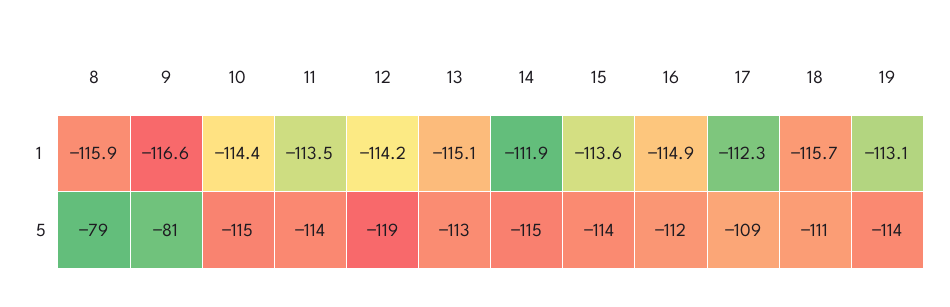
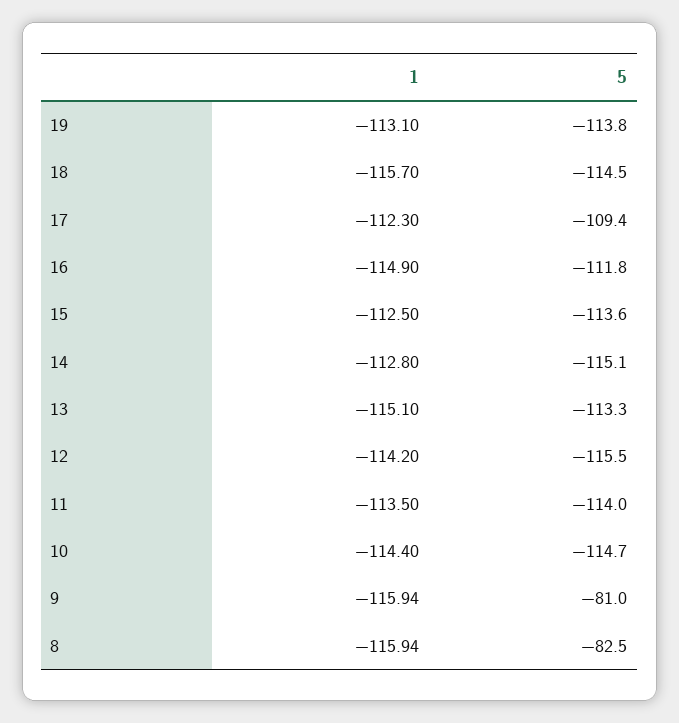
  {
    "8": {
      "1": -115.94,
-     "5": -79
+     "5": -82.5
    },
    "9": {
-     "1": -116.6,
+     "1": -115.94,
      "5": -81
    },
    "10": {
      "1": -114.4,
      "5": -114.7
    },
    "11": {
      "1": -113.5,
      "5": -114
    },
    "12": {
      "1": -114.2,
-     "5": -119
+     "5": -115.5
    },
    "13": {
      "1": -115.1,
      "5": -113.3
    },
    "14": {
-     "1": -111.9,
+     "1": -112.8,
      "5": -115.1
    },
    "15": {
-     "1": -113.6,
+     "1": -112.5,
      "5": -113.6
    },
    "16": {
      "1": -114.9,
      "5": -111.8
    },
    "17": {
      "1": -112.3,
      "5": -109.4
    },
    "18": {
      "1": -115.7,
-     "5": -111
+     "5": -114.5
    },
    "19": {
      "1": -113.1,
      "5": -113.8
    }
  }

